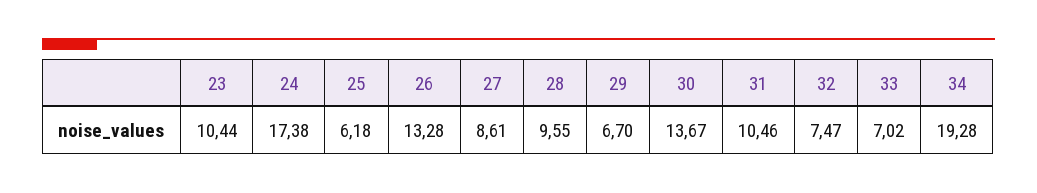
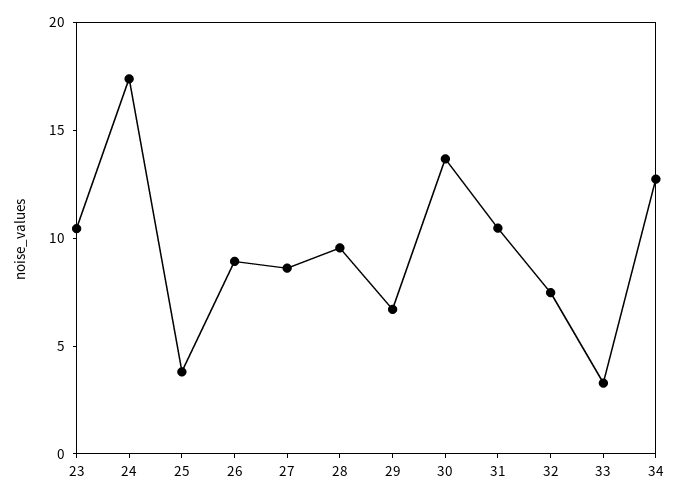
  {
    "23": 10.44,
    "24": 17.38,
-   "25": 6.18,
+   "25": 4,
-   "26": 13.28,
+   "26": 9,
    "27": 8.61,
    "28": 9.55,
    "29": 6.7,
    "30": 13.67,
    "31": 10.46,
    "32": 7.47,
-   "33": 7.02,
+   "33": 3,
-   "34": 19.28
+   "34": 13
  }

